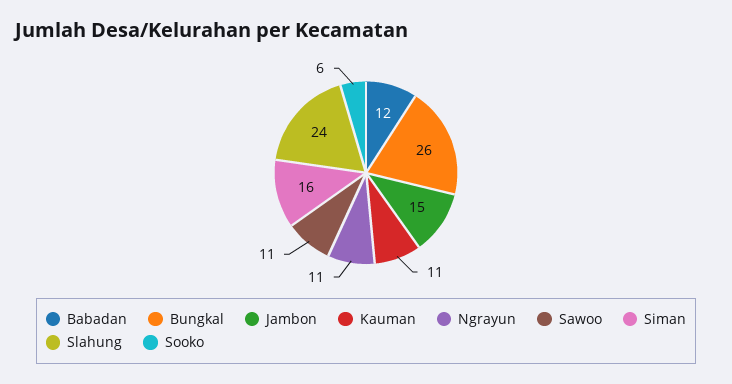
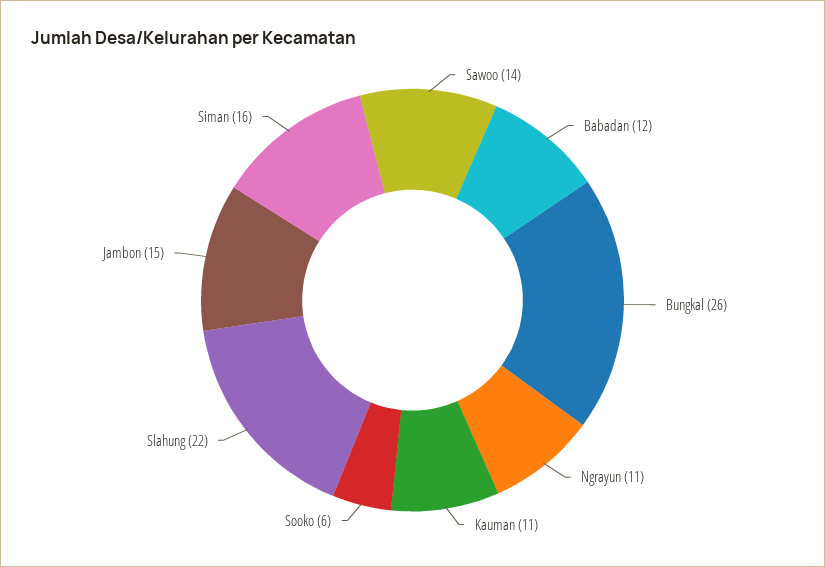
  {
    "Babadan": 12,
    "Bungkal": 26,
    "Jambon": 15,
    "Kauman": 11,
    "Ngrayun": 11,
-   "Sawoo": 11,
+   "Sawoo": 14,
    "Siman": 16,
-   "Slahung": 24,
+   "Slahung": 22,
    "Sooko": 6
  }

